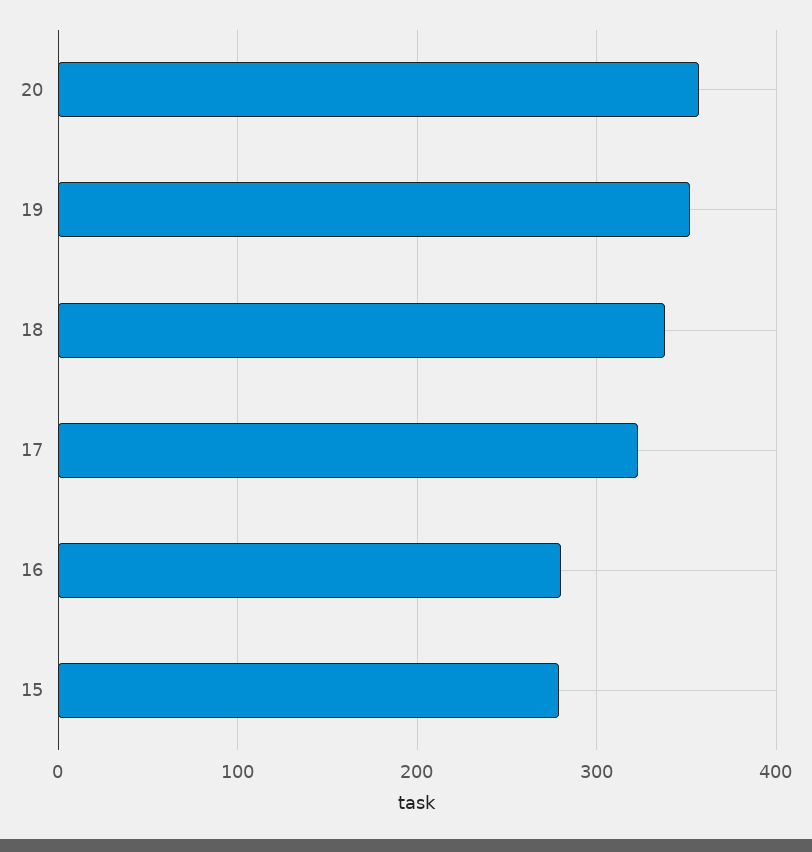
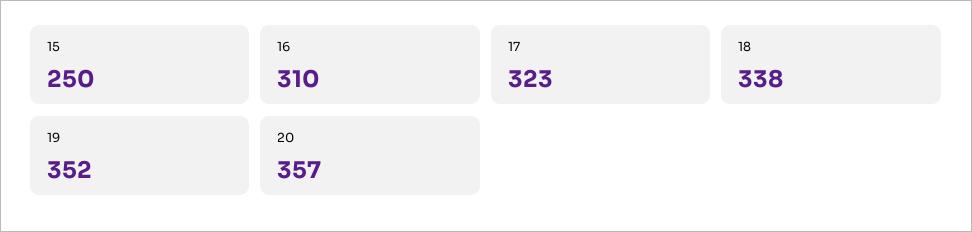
  {
    "20": 357,
    "19": 352,
    "18": 338,
    "17": 323,
-   "16": 280,
+   "16": 310,
-   "15": 280
+   "15": 250
  }

